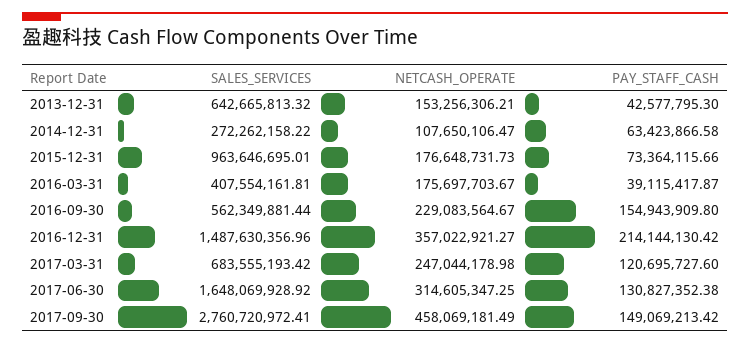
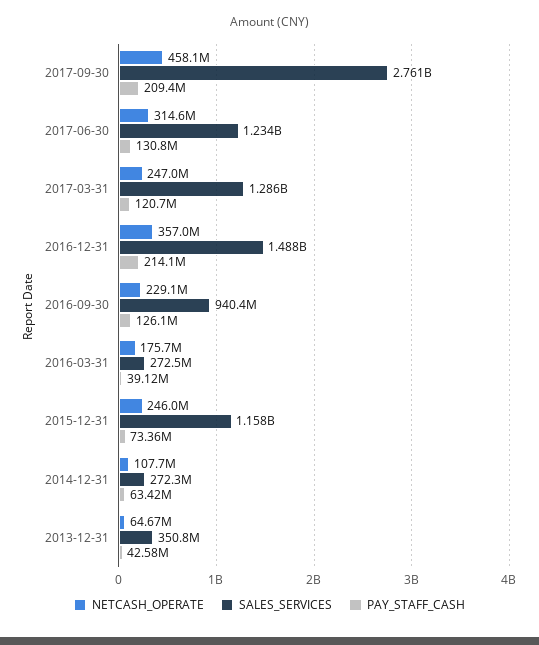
  {
    "SALES_SERVICES": {
-     "2013-12-31": 642665813.32,
+     "2013-12-31": 350800000,
      "2014-12-31": 272262158.22,
-     "2015-12-31": 963646695.01,
+     "2015-12-31": 1158000000,
-     "2016-03-31": 407554161.81,
+     "2016-03-31": 272500000,
-     "2016-09-30": 562349881.44,
+     "2016-09-30": 940400000,
      "2016-12-31": 1487630356.96,
-     "2017-03-31": 683555193.42,
+     "2017-03-31": 1286000000,
-     "2017-06-30": 1648069928.92,
+     "2017-06-30": 1234000000,
      "2017-09-30": 2760720972.41
    },
    "NETCASH_OPERATE": {
-     "2013-12-31": 153256306.21,
+     "2013-12-31": 64670000,
      "2014-12-31": 107650106.47,
-     "2015-12-31": 176648731.73,
+     "2015-12-31": 246000000,
      "2016-03-31": 175697703.67,
      "2016-09-30": 229083564.67,
      "2016-12-31": 357022921.27,
      "2017-03-31": 247044178.98,
      "2017-06-30": 314605347.25,
      "2017-09-30": 458069181.49
    },
    "PAY_STAFF_CASH": {
      "2013-12-31": 42577795.3,
      "2014-12-31": 63423866.58,
      "2015-12-31": 73364115.66,
      "2016-03-31": 39115417.87,
-     "2016-09-30": 154943909.8,
+     "2016-09-30": 126100000,
      "2016-12-31": 214144130.42,
      "2017-03-31": 120695727.6,
      "2017-06-30": 130827352.38,
-     "2017-09-30": 149069213.42
+     "2017-09-30": 209400000
    }
  }

